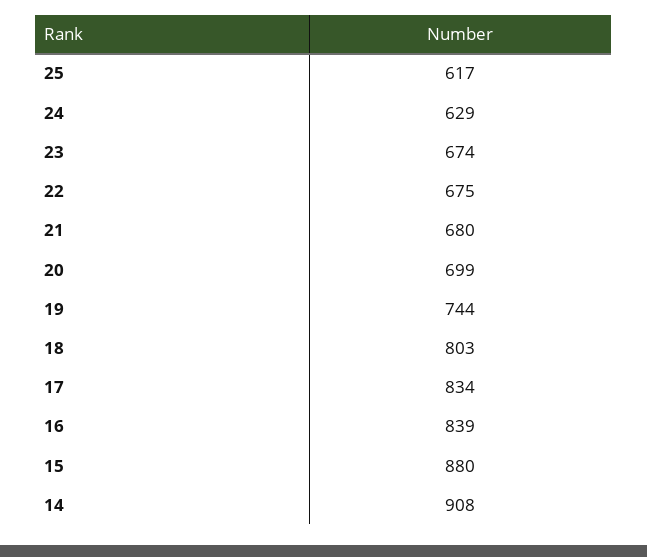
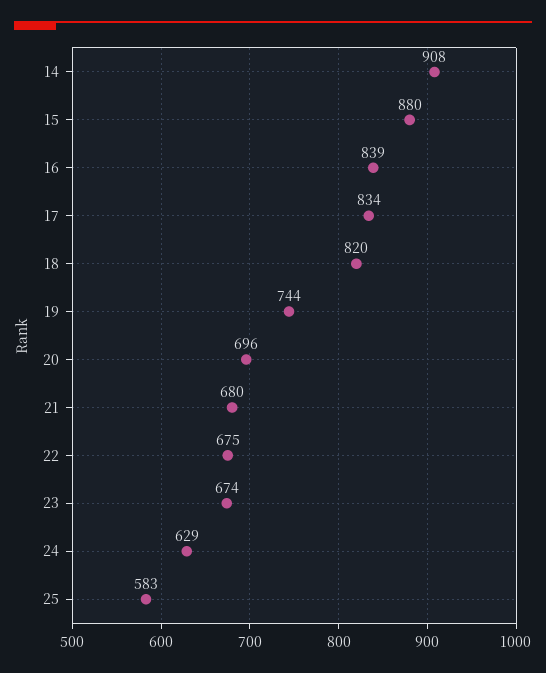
  {
-   "25": 617,
+   "25": 583,
    "24": 629,
    "23": 674,
    "22": 675,
    "21": 680,
-   "20": 699,
+   "20": 696,
    "19": 744,
-   "18": 803,
+   "18": 820,
    "17": 834,
    "16": 839,
    "15": 880,
    "14": 908
  }

